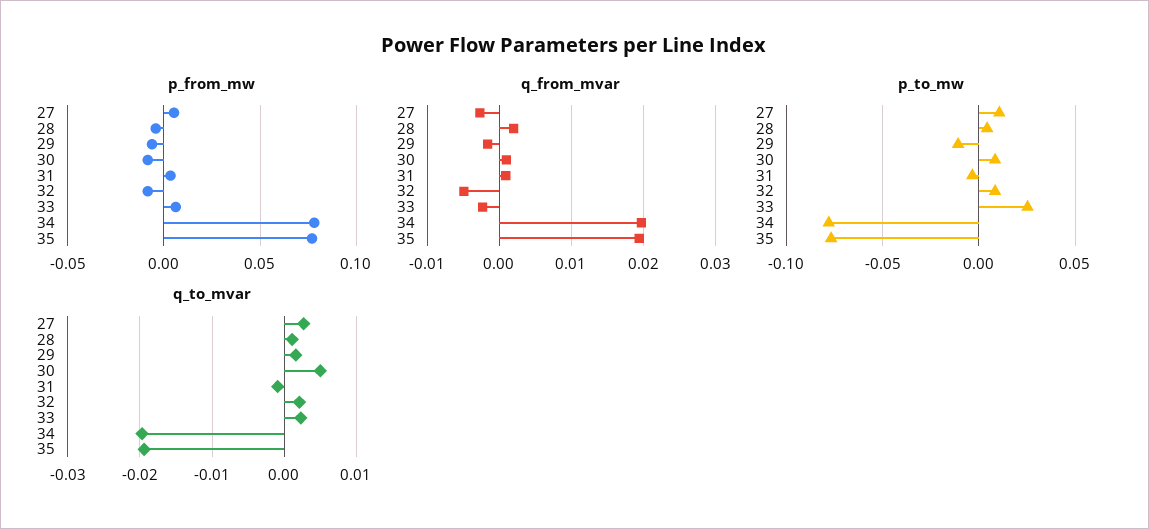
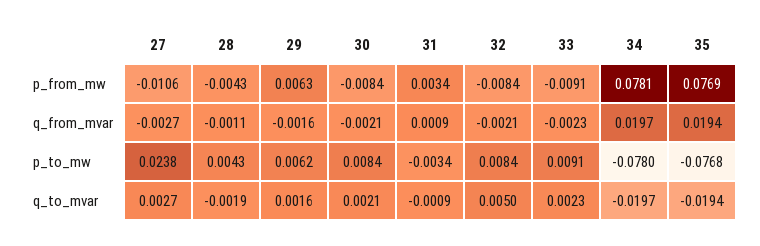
  {
    "p_from_mw": {
-     "27": 0.005,
+     "27": -0.0106,
      "28": -0.0043,
-     "29": -0.005,
+     "29": 0.0063,
      "30": -0.0084,
      "31": 0.0034,
      "32": -0.0084,
-     "33": 0.005,
+     "33": -0.0091,
      "34": 0.0781,
      "35": 0.0769
    },
    "q_from_mvar": {
      "27": -0.0027,
-     "28": 0.002,
+     "28": -0.0011,
      "29": -0.0016,
-     "30": 0.001,
+     "30": -0.0021,
      "31": 0.0009,
-     "32": -0.005,
+     "32": -0.0021,
      "33": -0.0023,
      "34": 0.0197,
      "35": 0.0194
    },
    "p_to_mw": {
-     "27": 0.01,
+     "27": 0.0238,
      "28": 0.0043,
-     "29": -0.01,
+     "29": 0.0062,
      "30": 0.0084,
      "31": -0.0034,
      "32": 0.0084,
-     "33": 0.025,
+     "33": 0.0091,
      "34": -0.078,
      "35": -0.0768
    },
    "q_to_mvar": {
      "27": 0.0027,
-     "28": 0.001,
+     "28": -0.0019,
      "29": 0.0016,
-     "30": 0.005,
+     "30": 0.0021,
      "31": -0.0009,
-     "32": 0.002,
+     "32": 0.005,
      "33": 0.0023,
      "34": -0.0197,
      "35": -0.0194
    }
  }

